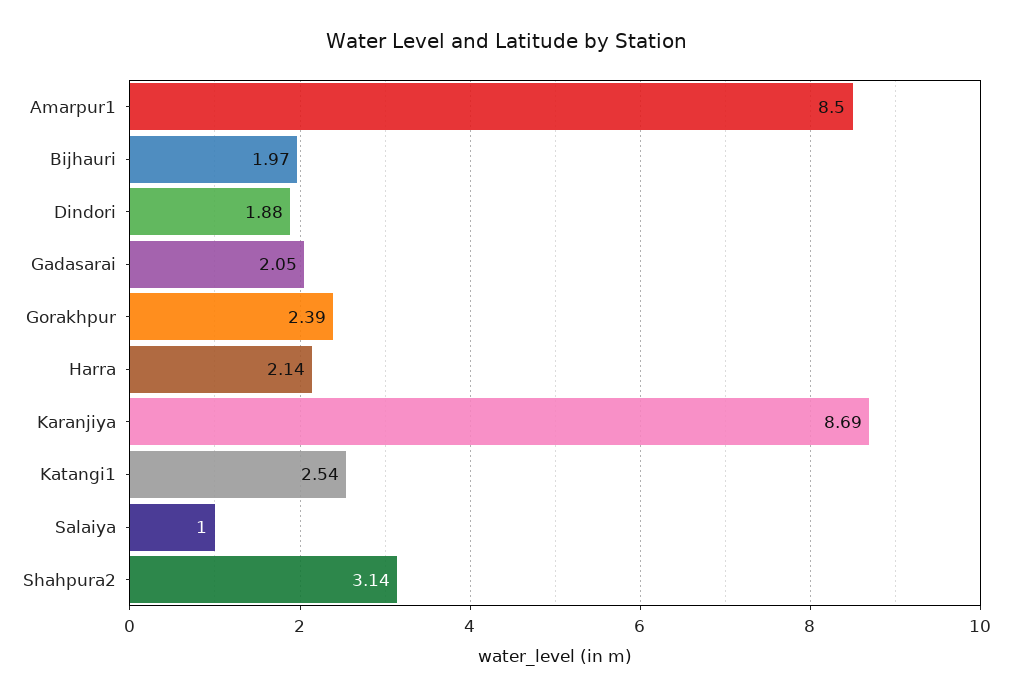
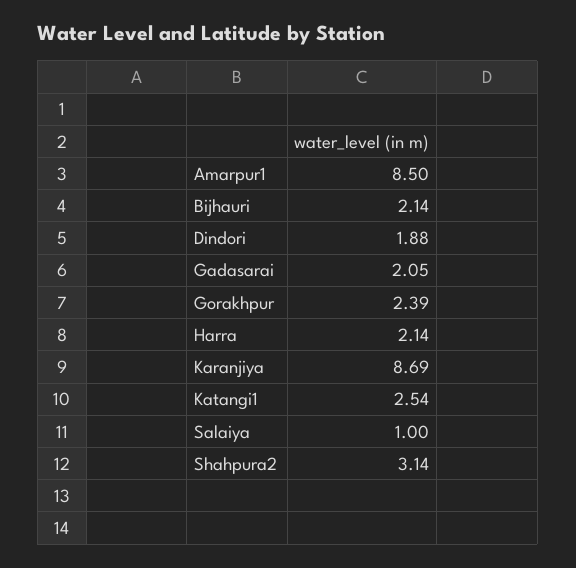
  {
    "Amarpur1": 8.5,
-   "Bijhauri": 1.97,
+   "Bijhauri": 2.14,
    "Dindori": 1.88,
    "Gadasarai": 2.05,
    "Gorakhpur": 2.39,
    "Harra": 2.14,
    "Karanjiya": 8.69,
    "Katangi1": 2.54,
    "Salaiya": 1,
    "Shahpura2": 3.14
  }

